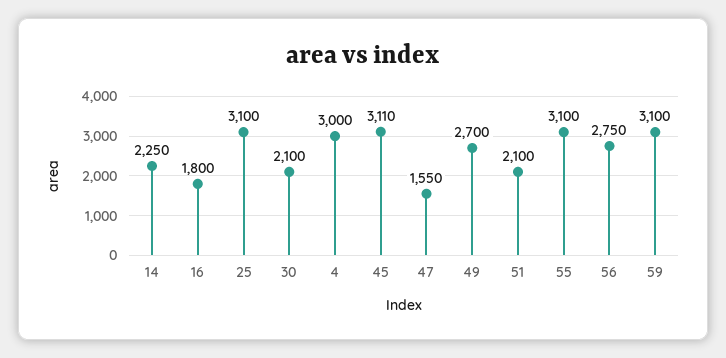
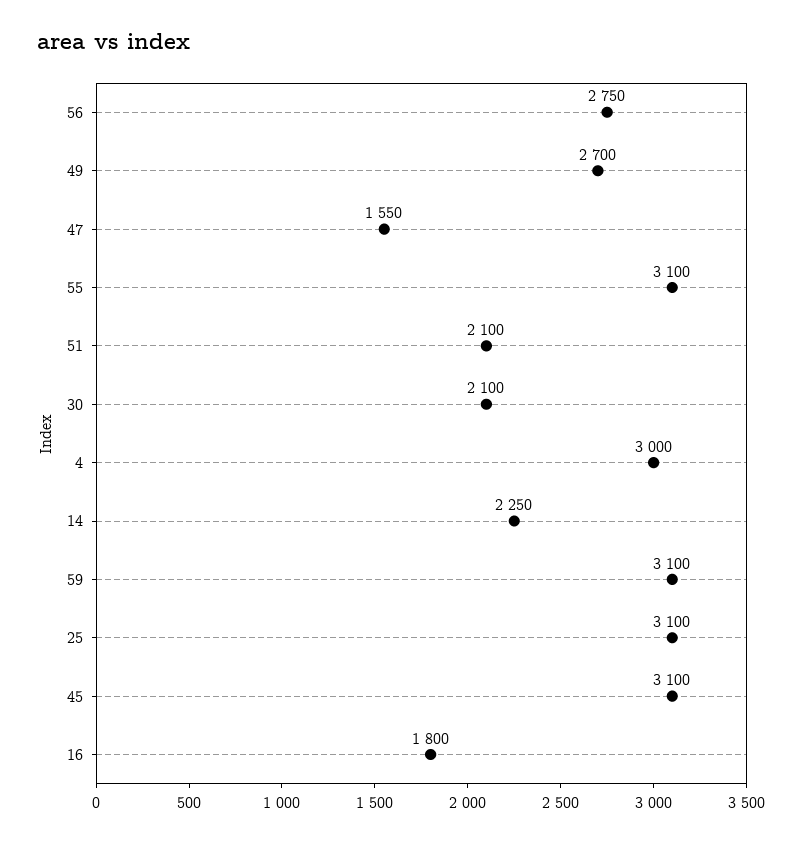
  {
    "14": 2250,
    "16": 1800,
    "25": 3100,
    "30": 2100,
    "4": 3000,
-   "45": 3110,
+   "45": 3100,
    "47": 1550,
    "49": 2700,
    "51": 2100,
    "55": 3100,
    "56": 2750,
    "59": 3100
  }

